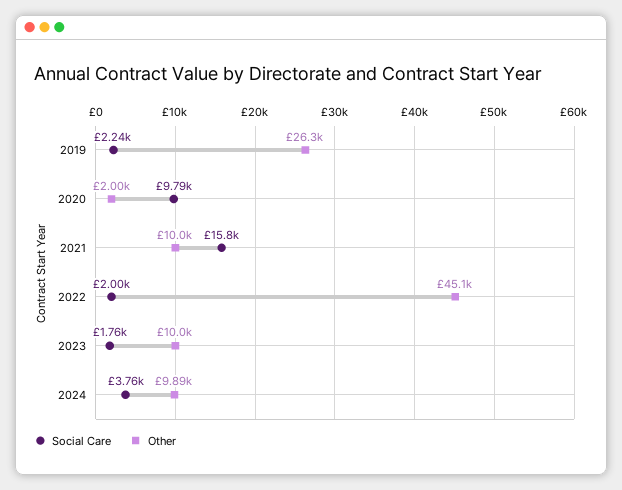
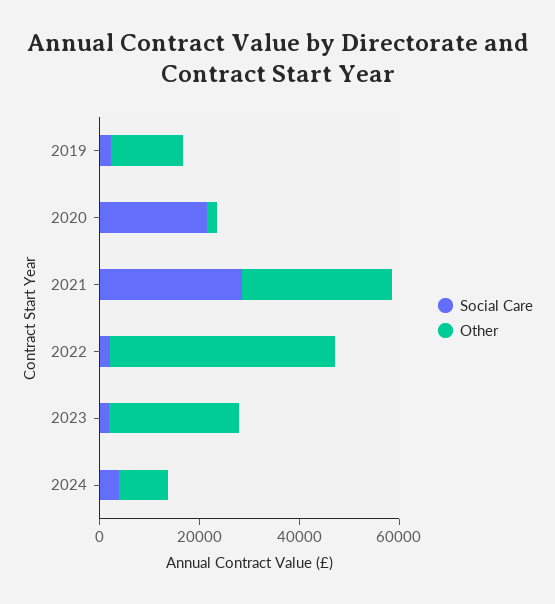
  {
    "Social Care": {
      "2019": 2240,
-     "2020": 9790,
+     "2020": 20000,
-     "2021": 15800,
+     "2021": 30000,
      "2022": 2000,
      "2023": 1760,
      "2024": 3760
    },
    "Other": {
-     "2019": 26300,
+     "2019": 15000,
      "2020": 2000,
-     "2021": 10000,
+     "2021": 30000,
      "2022": 45100,
-     "2023": 10000,
+     "2023": 25000,
      "2024": 9890
    }
  }

